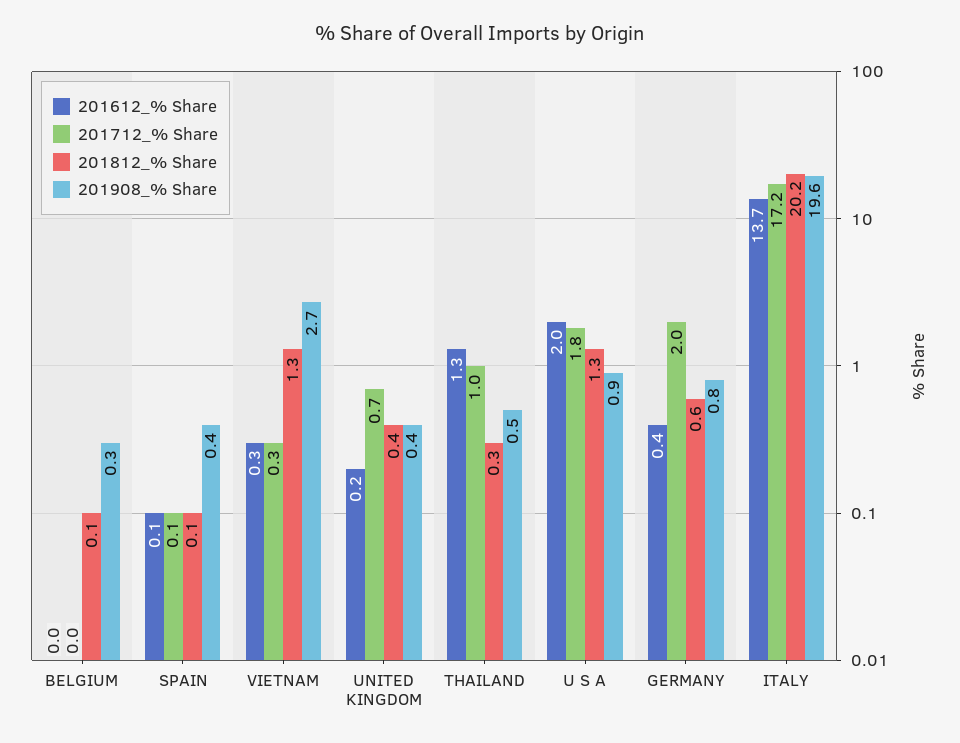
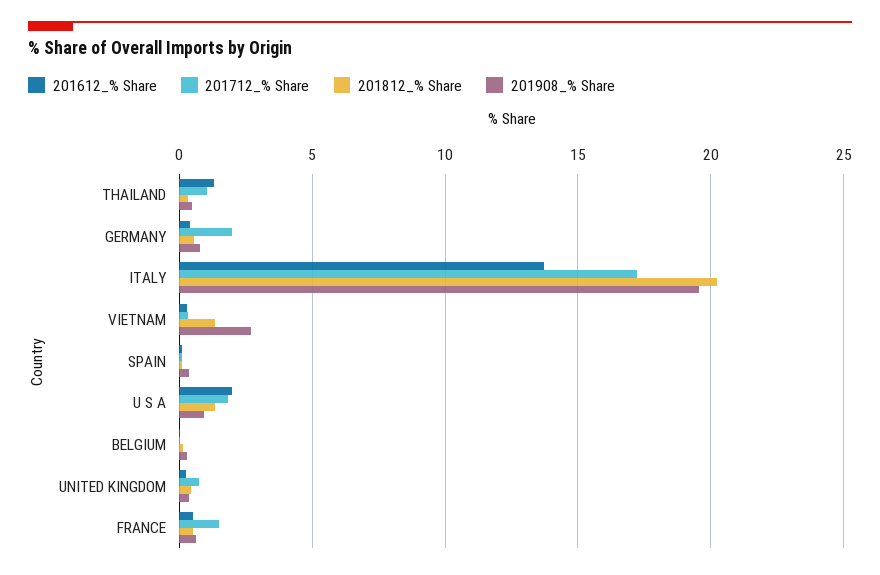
  {
    "201612_% Share": {
      "BELGIUM": 0,
      "SPAIN": 0.1,
      "VIETNAM": 0.3,
      "UNITED KINGDOM": 0.2,
      "THAILAND": 1.3,
      "U S A": 2,
      "GERMANY": 0.4,
-     "ITALY": 13.7
+     "ITALY": 13.7,
+     "FRANCE": 0.5
    },
    "201712_% Share": {
      "BELGIUM": 0,
      "SPAIN": 0.1,
      "VIETNAM": 0.3,
      "UNITED KINGDOM": 0.7,
      "THAILAND": 1,
      "U S A": 1.8,
      "GERMANY": 2,
-     "ITALY": 17.2
+     "ITALY": 17.2,
+     "FRANCE": 1.5
    },
    "201812_% Share": {
      "BELGIUM": 0.1,
      "SPAIN": 0.1,
      "VIETNAM": 1.3,
      "UNITED KINGDOM": 0.4,
      "THAILAND": 0.3,
      "U S A": 1.3,
      "GERMANY": 0.6,
-     "ITALY": 20.2
+     "ITALY": 20.2,
+     "FRANCE": 0.5
    },
    "201908_% Share": {
      "BELGIUM": 0.3,
      "SPAIN": 0.4,
      "VIETNAM": 2.7,
      "UNITED KINGDOM": 0.4,
      "THAILAND": 0.5,
      "U S A": 0.9,
      "GERMANY": 0.8,
-     "ITALY": 19.6
+     "ITALY": 19.6,
+     "FRANCE": 0.5
    }
  }

